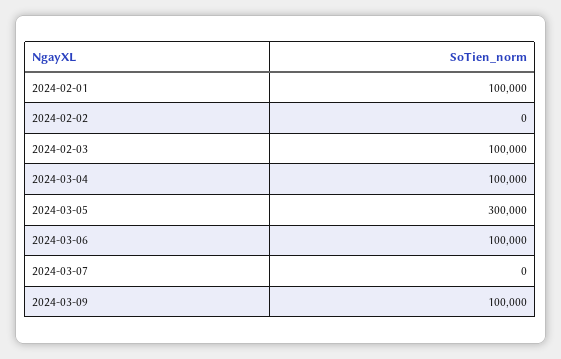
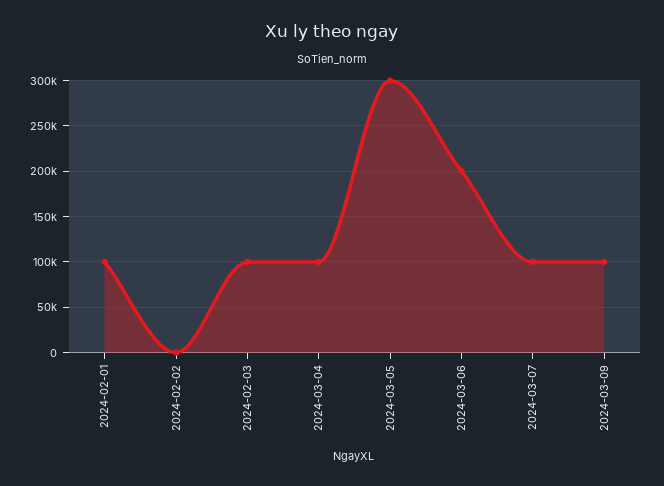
  {
    "2024-02-01": 100000,
    "2024-02-02": 0,
    "2024-02-03": 100000,
    "2024-03-04": 100000,
    "2024-03-05": 300000,
-   "2024-03-06": 100000,
+   "2024-03-06": 200000,
-   "2024-03-07": 0,
+   "2024-03-07": 100000,
    "2024-03-09": 100000
  }

